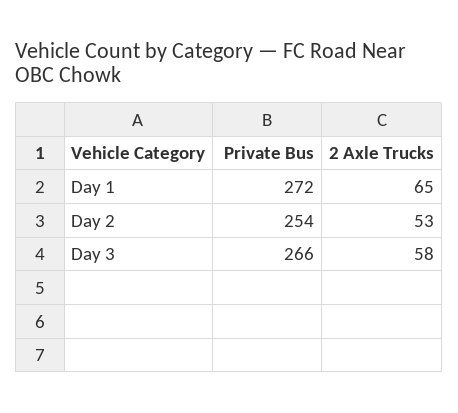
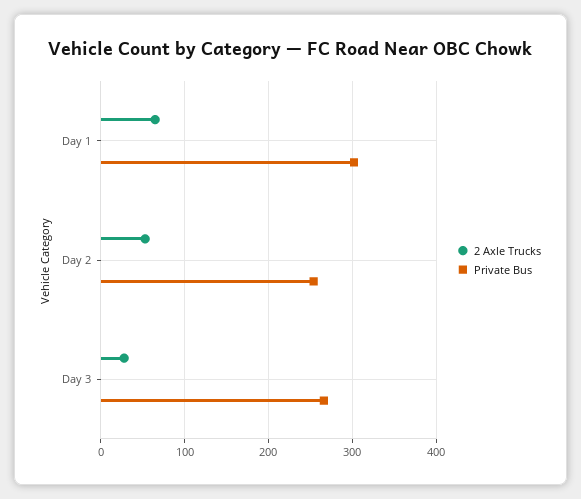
  {
    "Private Bus": {
-     "Day 1": 272,
+     "Day 1": 300,
      "Day 2": 254,
      "Day 3": 266
    },
    "2 Axle Trucks": {
      "Day 1": 65,
      "Day 2": 53,
-     "Day 3": 58
+     "Day 3": 30
    }
  }

